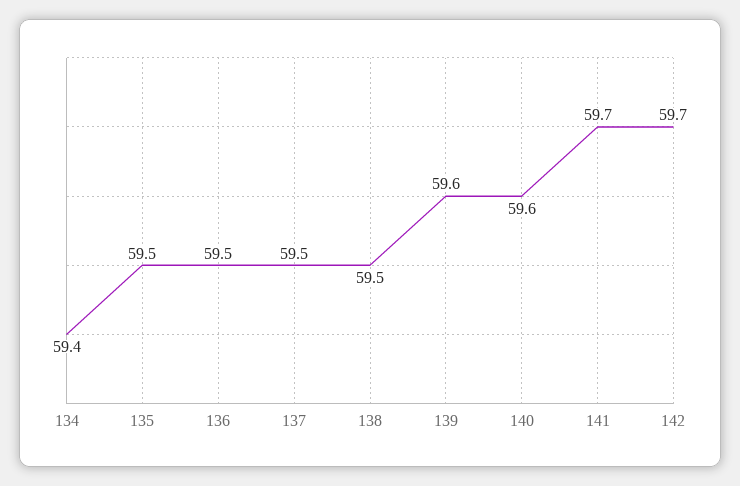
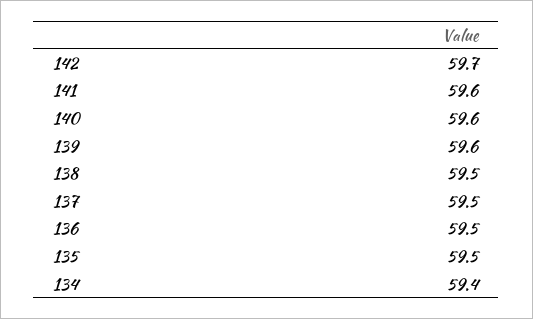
  {
    "134": 59.4,
    "135": 59.5,
    "136": 59.5,
    "137": 59.5,
    "138": 59.5,
    "139": 59.6,
    "140": 59.6,
-   "141": 59.7,
+   "141": 59.6,
    "142": 59.7
  }

